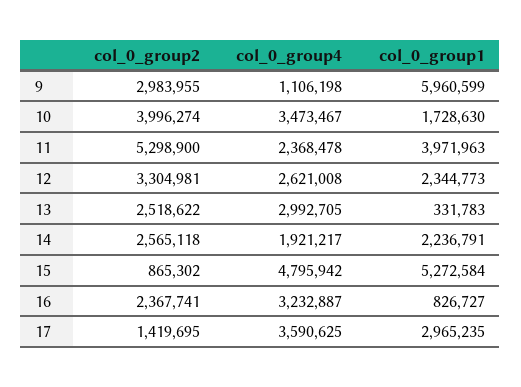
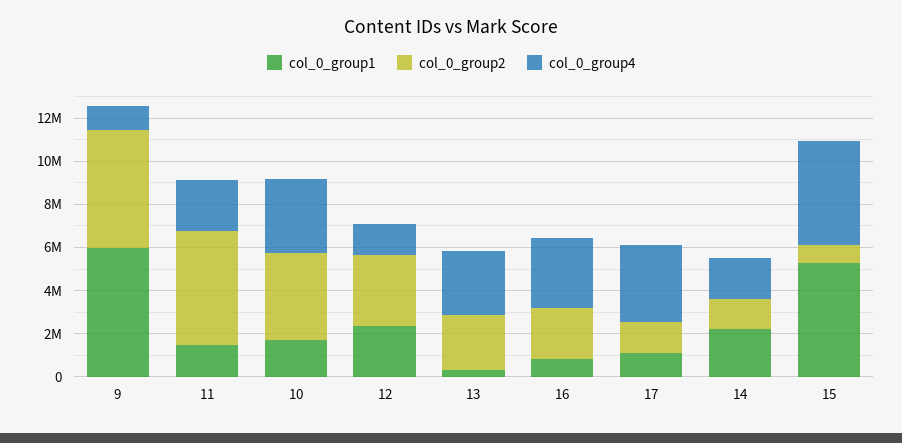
  {
    "col_0_group2": {
-     "9": 2983955,
+     "9": 5500000,
      "10": 3996274,
      "11": 5298900,
      "12": 3304981,
      "13": 2518622,
-     "14": 2565118,
+     "14": 1500000,
      "15": 865302,
      "16": 2367741,
      "17": 1419695
    },
    "col_0_group4": {
      "9": 1106198,
      "10": 3473467,
      "11": 2368478,
-     "12": 2621008,
+     "12": 1500000,
      "13": 2992705,
      "14": 1921217,
      "15": 4795942,
      "16": 3232887,
      "17": 3590625
    },
    "col_0_group1": {
      "9": 5960599,
      "10": 1728630,
-     "11": 3971963,
+     "11": 1500000,
      "12": 2344773,
      "13": 331783,
      "14": 2236791,
      "15": 5272584,
      "16": 826727,
-     "17": 2965235
+     "17": 1000000
    }
  }

